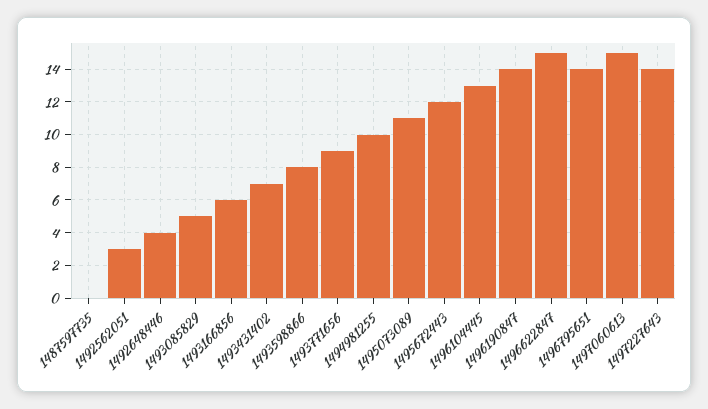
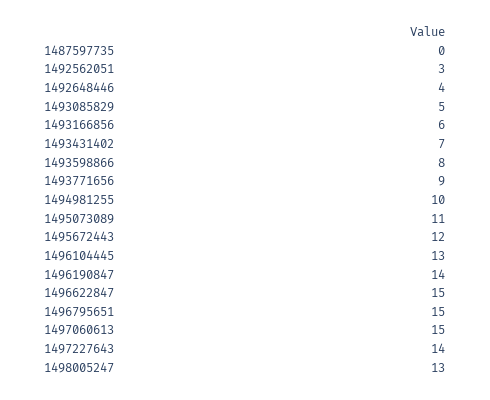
  {
    "1487597735": 0,
    "1492562051": 3,
    "1492648446": 4,
    "1493085829": 5,
    "1493166856": 6,
    "1493431402": 7,
    "1493598866": 8,
    "1493771656": 9,
    "1494981255": 10,
    "1495073089": 11,
    "1495672443": 12,
    "1496104445": 13,
    "1496190847": 14,
    "1496622847": 15,
-   "1496795651": 14,
+   "1496795651": 15,
    "1497060613": 15,
-   "1497227643": 14
+   "1497227643": 14,
+   "1498005247": 13
  }

